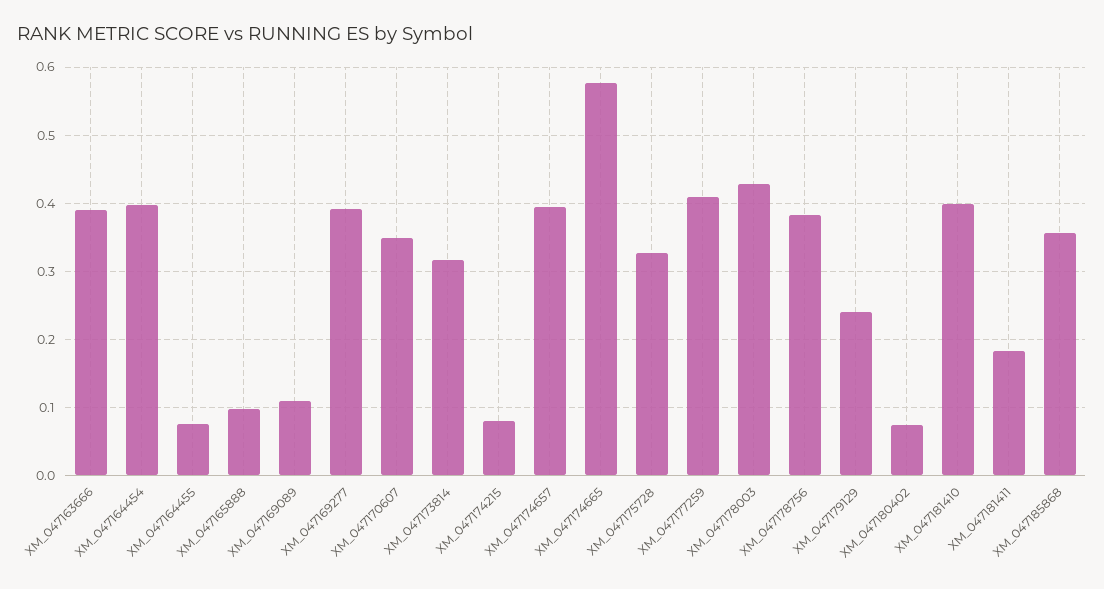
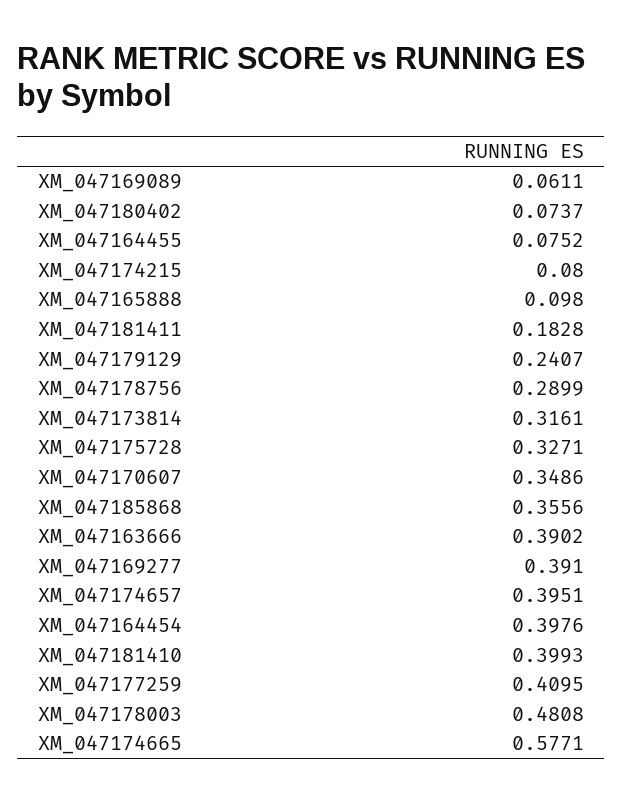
  {
    "XM_047163666": 0.3902,
    "XM_047164454": 0.3976,
    "XM_047164455": 0.0752,
    "XM_047165888": 0.098,
-   "XM_047169089": 0.11,
+   "XM_047169089": 0.0611,
    "XM_047169277": 0.391,
    "XM_047170607": 0.3486,
    "XM_047173814": 0.3161,
    "XM_047174215": 0.08,
    "XM_047174657": 0.3951,
    "XM_047174665": 0.5771,
    "XM_047175728": 0.3271,
    "XM_047177259": 0.4095,
-   "XM_047178003": 0.43,
+   "XM_047178003": 0.4808,
-   "XM_047178756": 0.38,
+   "XM_047178756": 0.2899,
    "XM_047179129": 0.2407,
    "XM_047180402": 0.0737,
    "XM_047181410": 0.3993,
    "XM_047181411": 0.1828,
    "XM_047185868": 0.3556
  }

